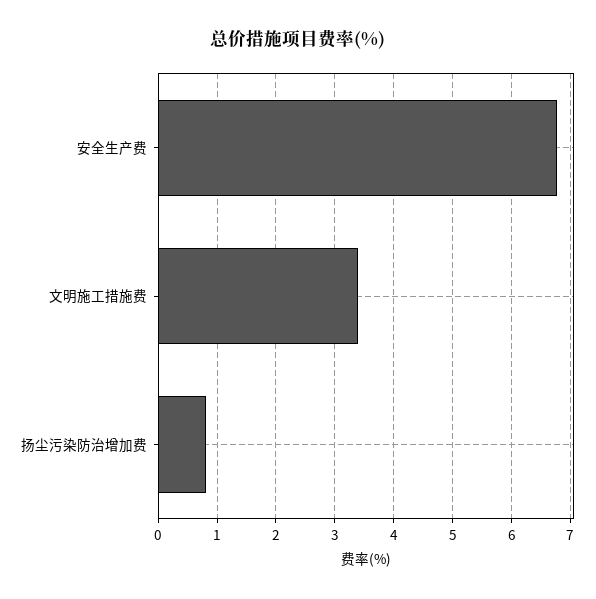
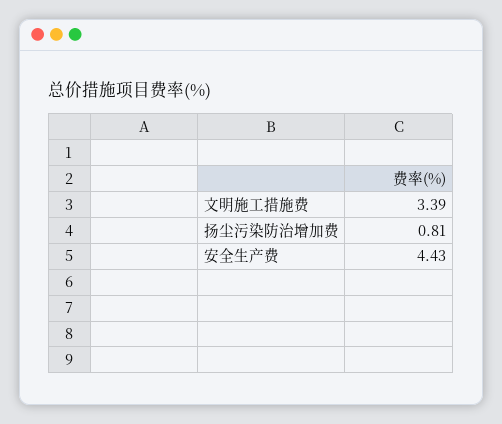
  {
-   "安全生产费": 6.8,
+   "安全生产费": 4.43,
    "文明施工措施费": 3.39,
    "扬尘污染防治增加费": 0.81
  }

